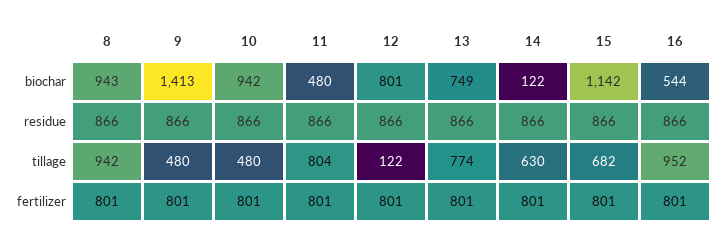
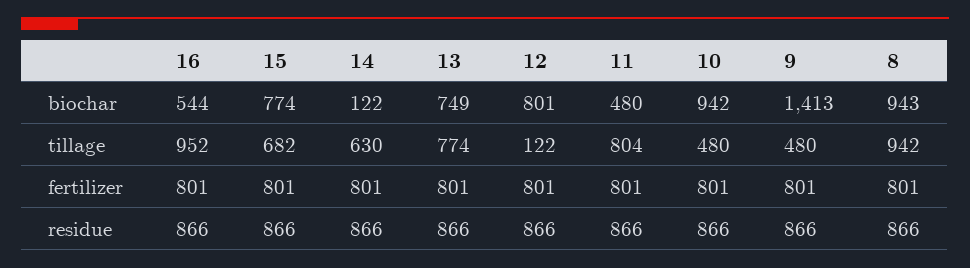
  {
    "8": {
      "biochar": 943,
      "residue": 866,
      "tillage": 942,
      "fertilizer": 801
    },
    "9": {
      "biochar": 1413,
      "residue": 866,
      "tillage": 480,
      "fertilizer": 801
    },
    "10": {
      "biochar": 942,
      "residue": 866,
      "tillage": 480,
      "fertilizer": 801
    },
    "11": {
      "biochar": 480,
      "residue": 866,
      "tillage": 804,
      "fertilizer": 801
    },
    "12": {
      "biochar": 801,
      "residue": 866,
      "tillage": 122,
      "fertilizer": 801
    },
    "13": {
      "biochar": 749,
      "residue": 866,
      "tillage": 774,
      "fertilizer": 801
    },
    "14": {
      "biochar": 122,
      "residue": 866,
      "tillage": 630,
      "fertilizer": 801
    },
    "15": {
-     "biochar": 1142,
+     "biochar": 774,
      "residue": 866,
      "tillage": 682,
      "fertilizer": 801
    },
    "16": {
      "biochar": 544,
      "residue": 866,
      "tillage": 952,
      "fertilizer": 801
    }
  }

